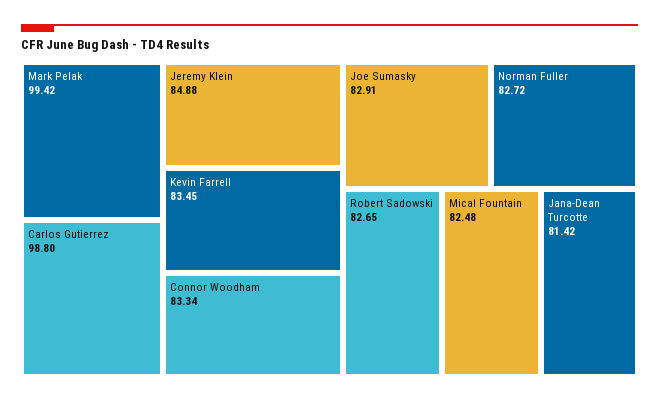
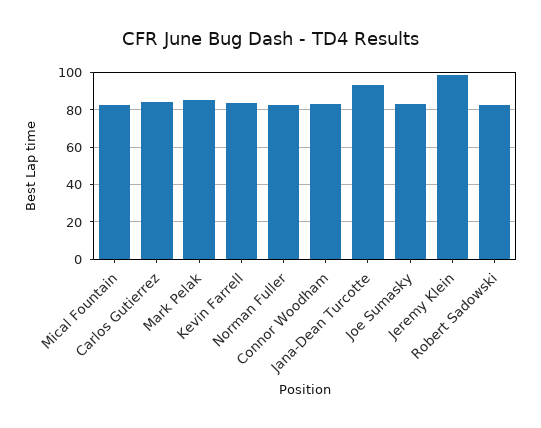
  {
-   "Mark Pelak": 99.42,
+   "Mark Pelak": 85,
-   "Carlos Gutierrez": 98.8,
+   "Carlos Gutierrez": 85,
-   "Jeremy Klein": 84.88,
+   "Jeremy Klein": 100,
    "Kevin Farrell": 83.45,
    "Connor Woodham": 83.34,
    "Joe Sumasky": 82.91,
    "Norman Fuller": 82.72,
    "Robert Sadowski": 82.65,
    "Mical Fountain": 82.48,
-   "Jana-Dean Turcotte": 81.42
+   "Jana-Dean Turcotte": 95
  }

